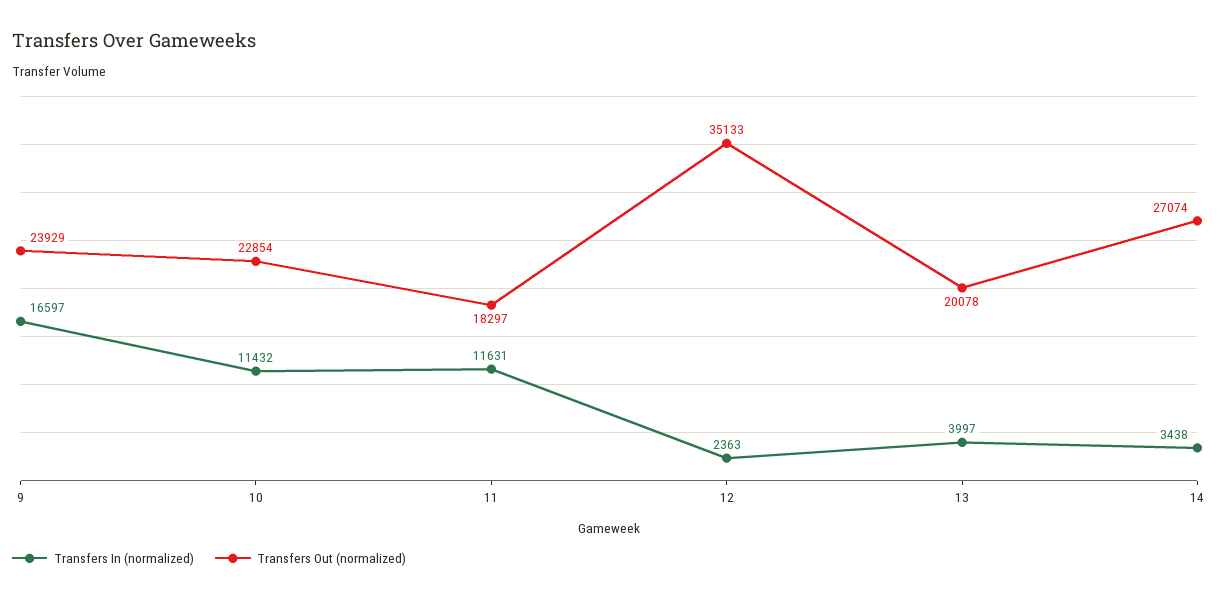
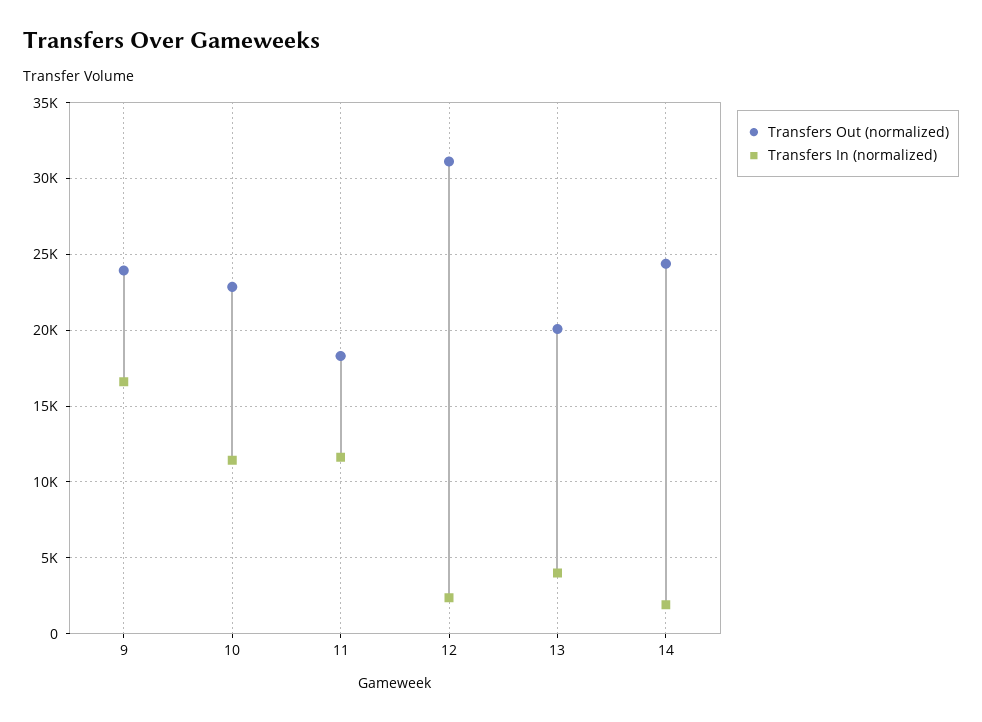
  {
    "Transfers In (normalized)": {
      "9": 16597,
      "10": 11432,
      "11": 11631,
      "12": 2363,
      "13": 3997,
-     "14": 3438
+     "14": 2000
    },
    "Transfers Out (normalized)": {
      "9": 23929,
      "10": 22854,
      "11": 18297,
-     "12": 35133,
+     "12": 31000,
      "13": 20078,
-     "14": 27074
+     "14": 24500
    }
  }

